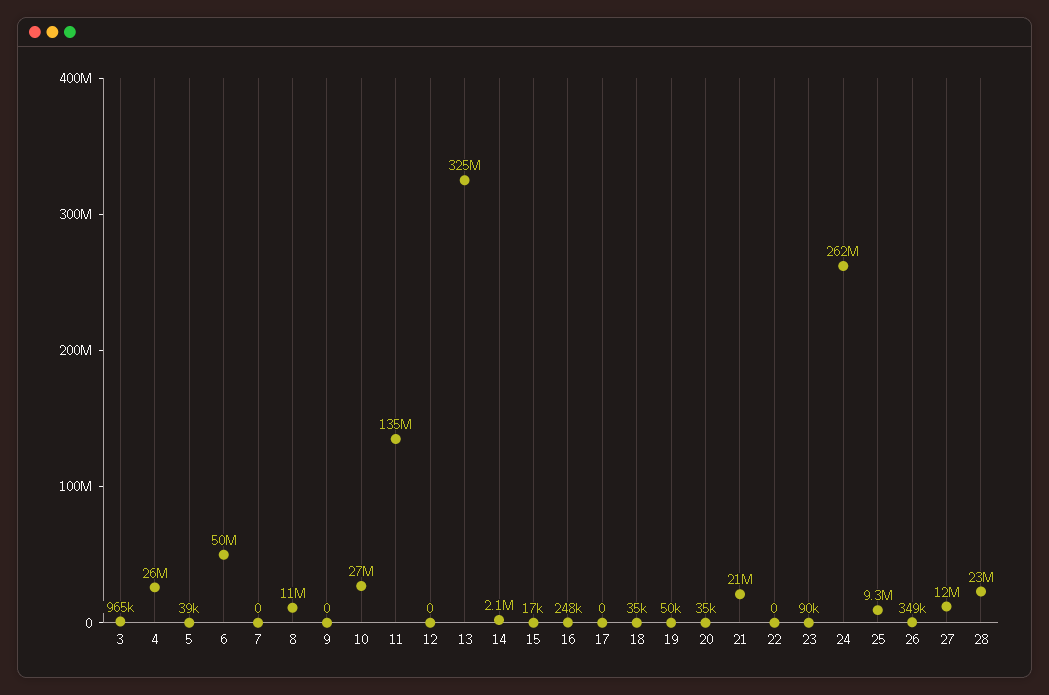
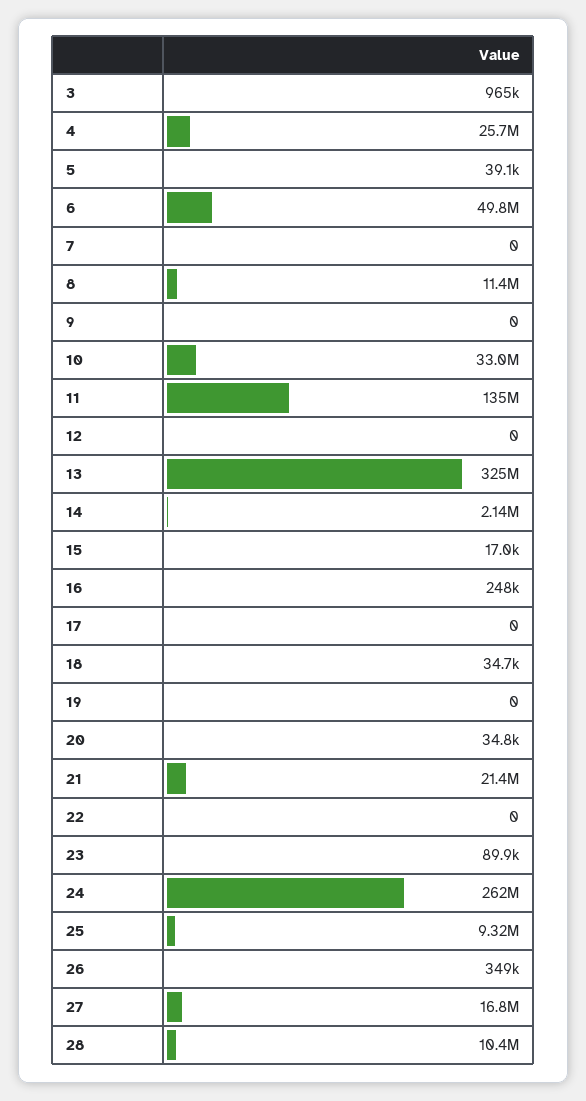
  {
    "3": 965000,
    "4": 25700000,
    "5": 39100,
    "6": 49800000,
    "7": 0,
    "8": 11400000,
    "9": 0,
-   "10": 27000000,
+   "10": 33000000,
    "11": 135000000,
    "12": 0,
    "13": 325000000,
    "14": 2140000,
    "15": 17000,
    "16": 248000,
    "17": 0,
    "18": 34700,
-   "19": 50000,
+   "19": 0,
    "20": 34800,
    "21": 21400000,
    "22": 0,
    "23": 89900,
    "24": 262000000,
    "25": 9320000,
    "26": 349000,
-   "27": 12000000,
+   "27": 16800000,
-   "28": 23000000
+   "28": 10400000
  }

